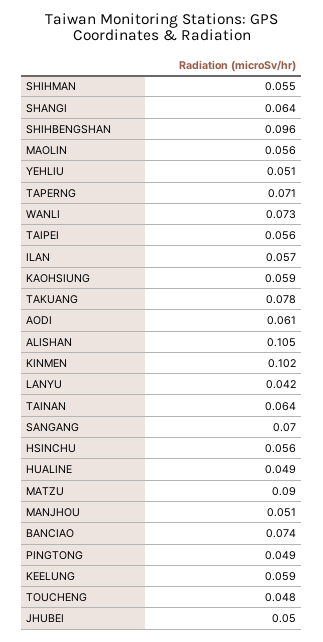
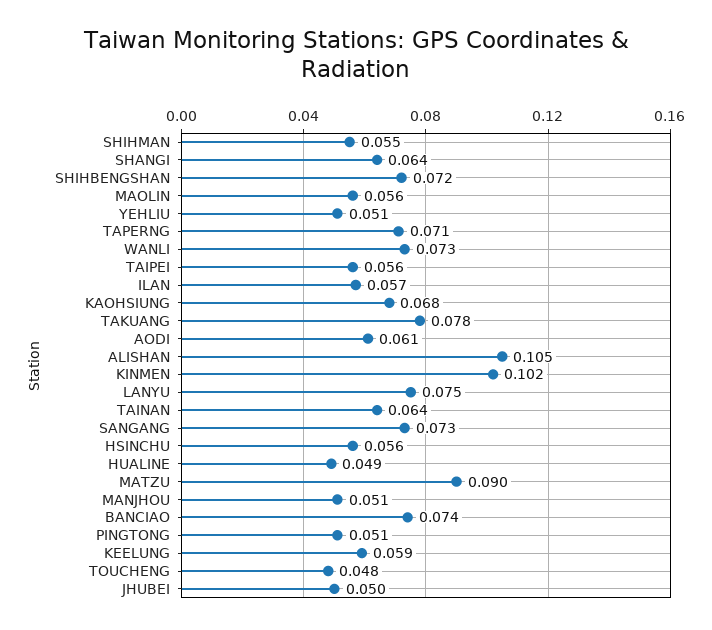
  {
    "SHIHMAN": 0.055,
    "SHANGI": 0.064,
-   "SHIHBENGSHAN": 0.096,
+   "SHIHBENGSHAN": 0.072,
    "MAOLIN": 0.056,
    "YEHLIU": 0.051,
    "TAPERNG": 0.071,
    "WANLI": 0.073,
    "TAIPEI": 0.056,
    "ILAN": 0.057,
-   "KAOHSIUNG": 0.059,
+   "KAOHSIUNG": 0.068,
    "TAKUANG": 0.078,
    "AODI": 0.061,
    "ALISHAN": 0.105,
    "KINMEN": 0.102,
-   "LANYU": 0.042,
+   "LANYU": 0.075,
    "TAINAN": 0.064,
-   "SANGANG": 0.07,
+   "SANGANG": 0.073,
    "HSINCHU": 0.056,
    "HUALINE": 0.049,
    "MATZU": 0.09,
    "MANJHOU": 0.051,
    "BANCIAO": 0.074,
-   "PINGTONG": 0.049,
+   "PINGTONG": 0.051,
    "KEELUNG": 0.059,
    "TOUCHENG": 0.048,
    "JHUBEI": 0.05
  }

